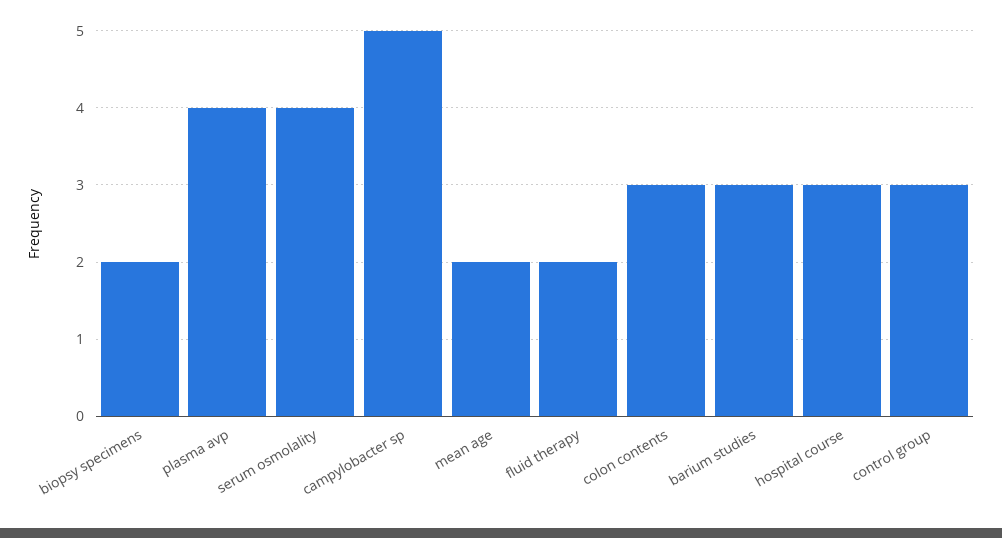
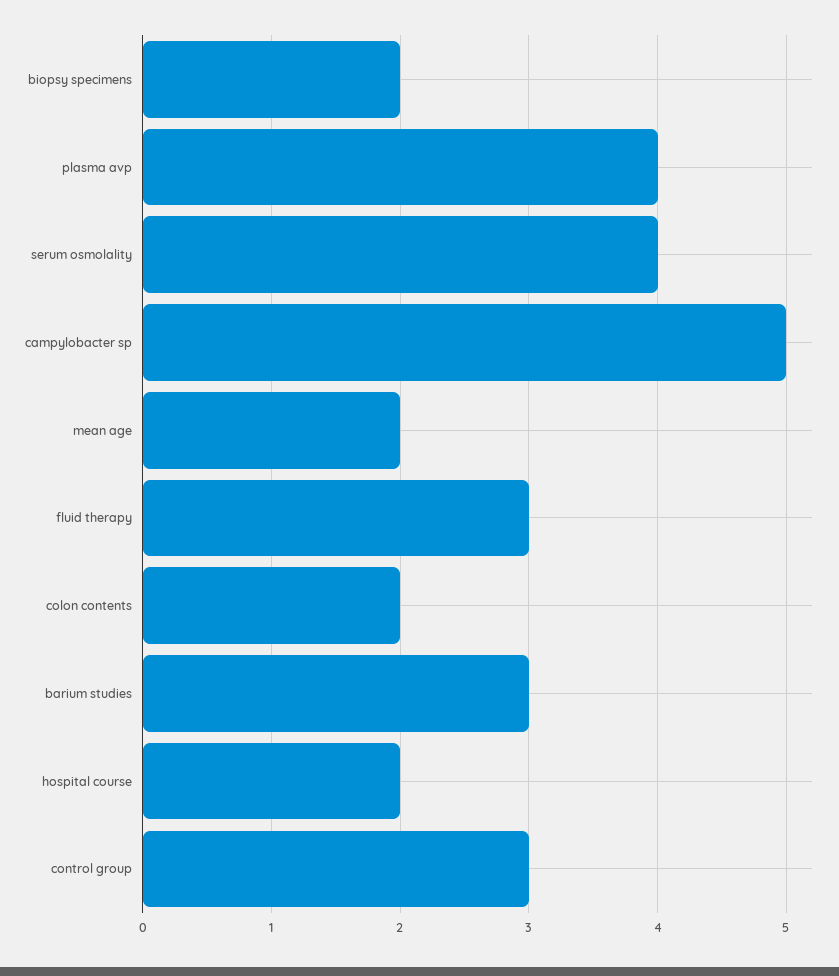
  {
    "biopsy specimens": 2,
    "plasma avp": 4,
    "serum osmolality": 4,
    "campylobacter sp": 5,
    "mean age": 2,
-   "fluid therapy": 2,
+   "fluid therapy": 3,
-   "colon contents": 3,
+   "colon contents": 2,
    "barium studies": 3,
-   "hospital course": 3,
+   "hospital course": 2,
    "control group": 3
  }

